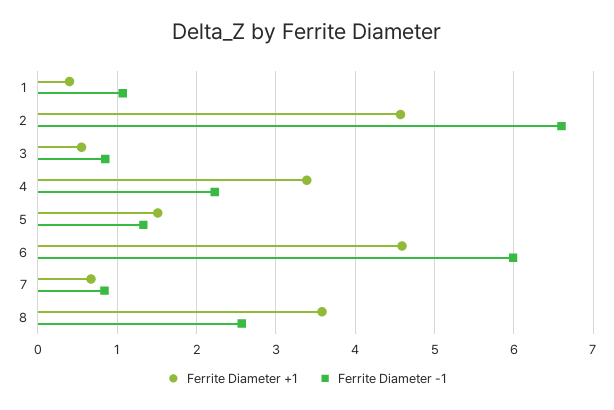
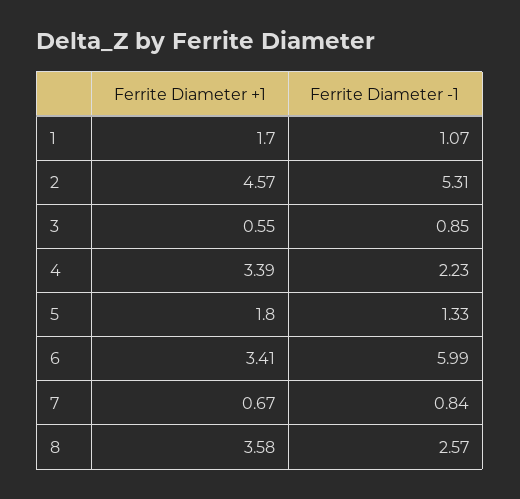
  {
    "Ferrite Diameter +1": {
-     "1": 0.4,
+     "1": 1.7,
      "2": 4.57,
      "3": 0.55,
      "4": 3.39,
-     "5": 1.5,
+     "5": 1.8,
-     "6": 4.6,
+     "6": 3.41,
      "7": 0.67,
      "8": 3.58
    },
    "Ferrite Diameter -1": {
      "1": 1.07,
-     "2": 6.6,
+     "2": 5.31,
      "3": 0.85,
      "4": 2.23,
      "5": 1.33,
      "6": 5.99,
      "7": 0.84,
      "8": 2.57
    }
  }

